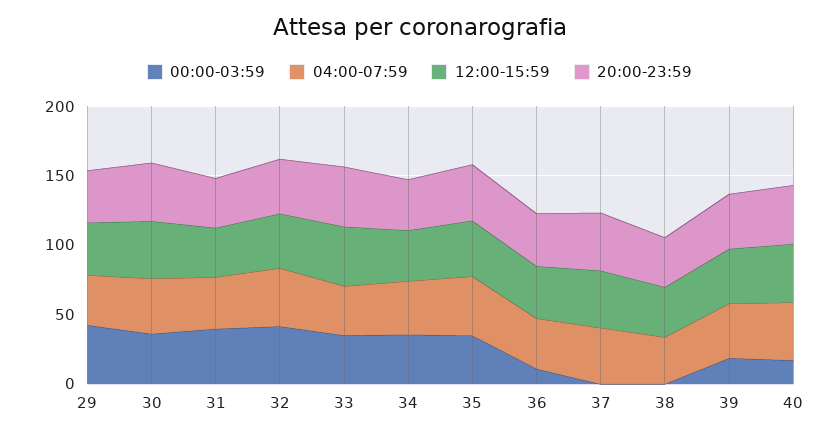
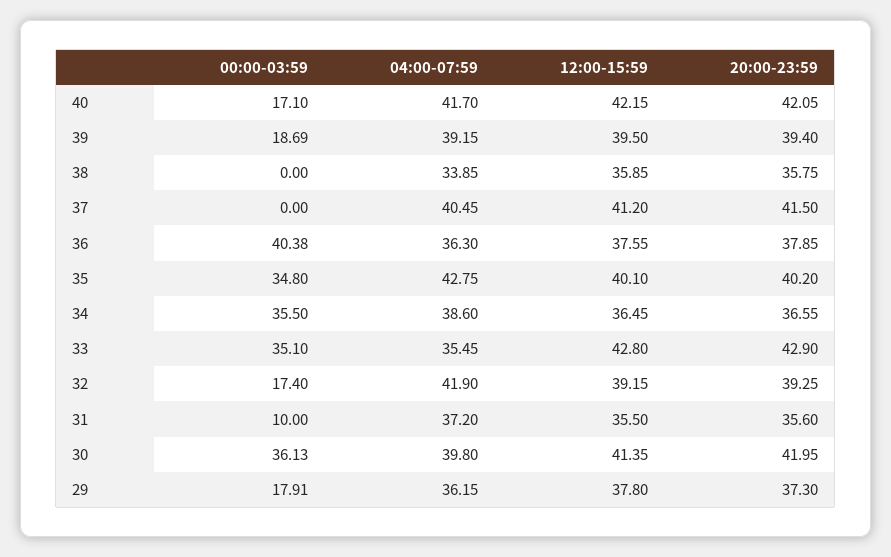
  {
    "00:00-03:59": {
-     "29": 40,
+     "29": 17.91,
      "30": 36.13,
-     "31": 40,
+     "31": 10,
-     "32": 40,
+     "32": 17.4,
      "33": 35.1,
      "34": 35.5,
      "35": 34.8,
-     "36": 10,
+     "36": 40.38,
      "37": 0,
      "38": 0,
      "39": 18.69,
      "40": 17.1
    },
    "04:00-07:59": {
      "29": 36.15,
      "30": 39.8,
      "31": 37.2,
      "32": 41.9,
      "33": 35.45,
      "34": 38.6,
      "35": 42.75,
      "36": 36.3,
      "37": 40.45,
      "38": 33.85,
      "39": 39.15,
      "40": 41.7
    },
    "12:00-15:59": {
      "29": 37.8,
      "30": 41.35,
      "31": 35.5,
      "32": 39.15,
      "33": 42.8,
      "34": 36.45,
      "35": 40.1,
      "36": 37.55,
      "37": 41.2,
      "38": 35.85,
      "39": 39.5,
      "40": 42.15
    },
    "20:00-23:59": {
      "29": 37.3,
      "30": 41.95,
      "31": 35.6,
      "32": 39.25,
      "33": 42.9,
      "34": 36.55,
      "35": 40.2,
      "36": 37.85,
      "37": 41.5,
      "38": 35.75,
      "39": 39.4,
      "40": 42.05
    }
  }

